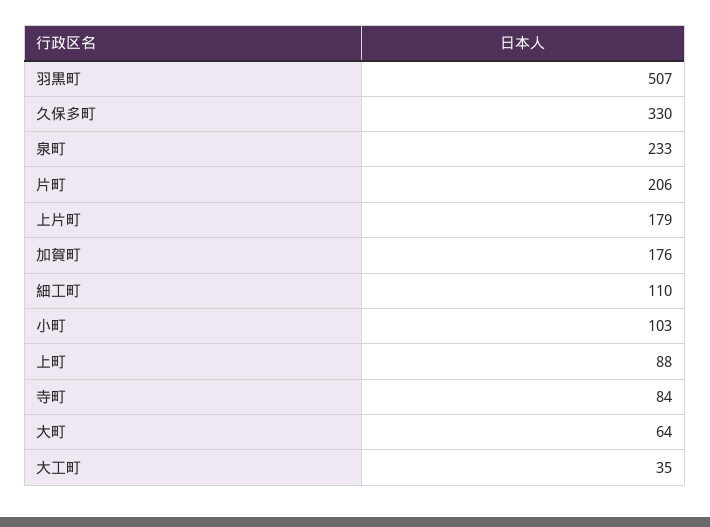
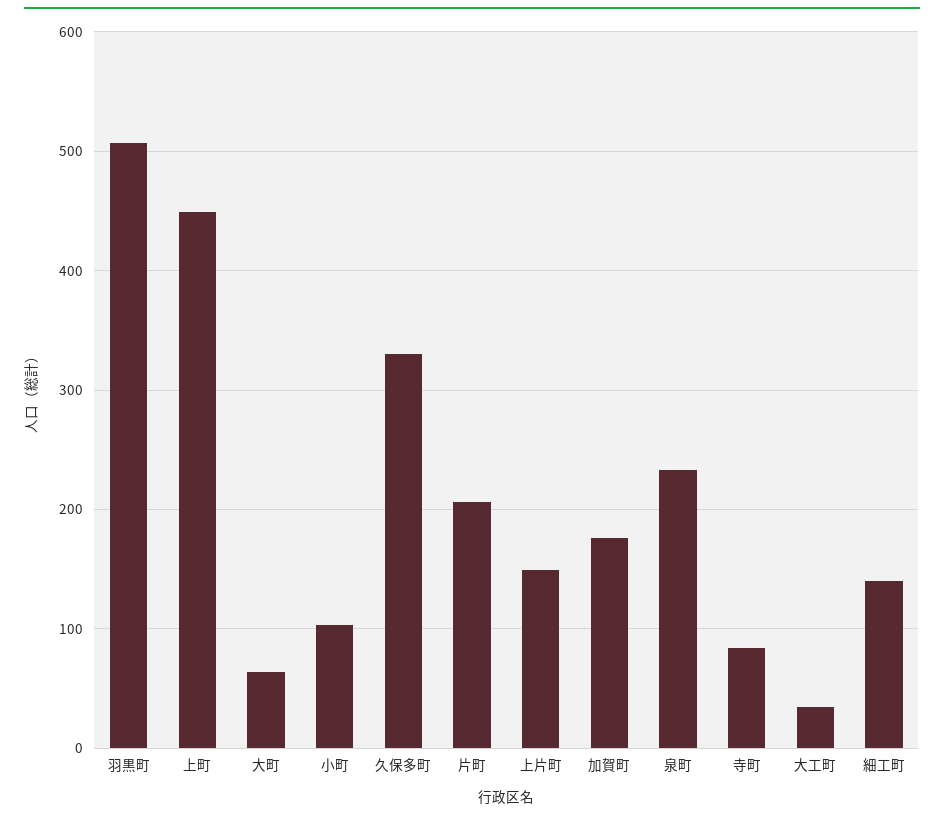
  {
    "羽黒町": 507,
    "久保多町": 330,
    "泉町": 233,
    "片町": 206,
-   "上片町": 179,
+   "上片町": 150,
    "加賀町": 176,
-   "細工町": 110,
+   "細工町": 140,
    "小町": 103,
-   "上町": 88,
+   "上町": 450,
    "寺町": 84,
    "大町": 64,
    "大工町": 35
  }

